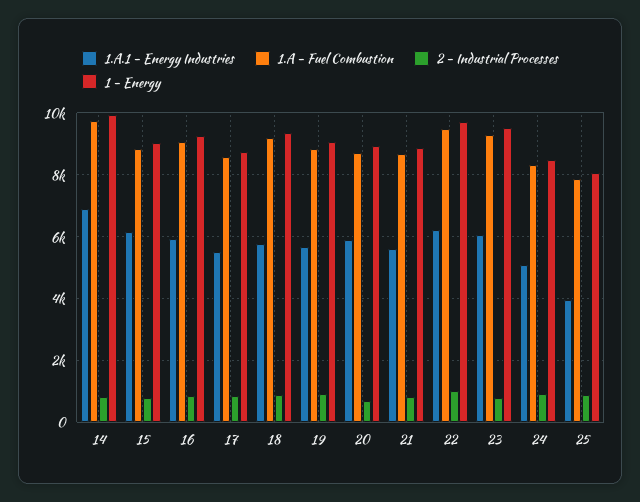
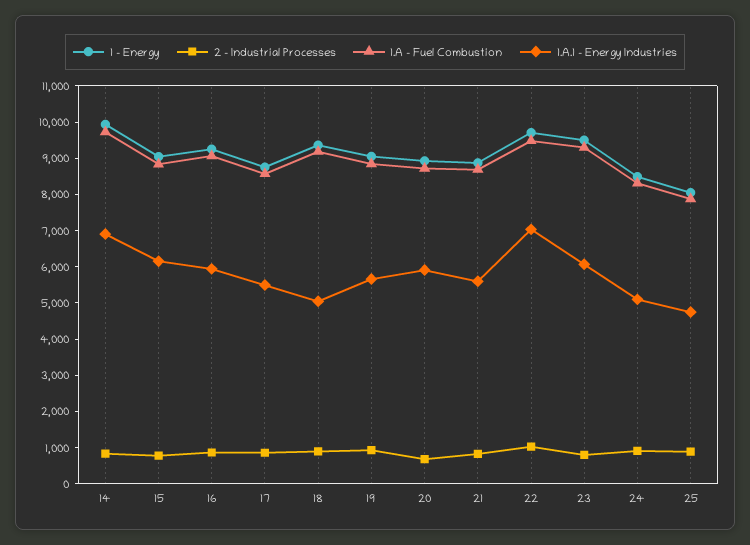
  {
    "1.A.1 - Energy Industries": {
      "14": 7000,
      "15": 6200,
      "16": 6000,
      "17": 5400,
-     "18": 5800,
+     "18": 5000,
      "19": 5600,
      "20": 6000,
      "21": 5600,
-     "22": 6200,
+     "22": 7000,
      "23": 6000,
      "24": 5000,
-     "25": 4000
+     "25": 4750
    },
    "1.A - Fuel Combustion": {
      "14": 9800,
      "15": 8800,
      "16": 9000,
      "17": 8600,
      "18": 9200,
      "19": 8800,
      "20": 8800,
      "21": 8600,
      "22": 9400,
      "23": 9200,
      "24": 8400,
      "25": 7800
    },
    "2 - Industrial Processes": {
      "14": 800,
      "15": 800,
      "16": 800,
      "17": 800,
      "18": 800,
      "19": 1000,
      "20": 600,
      "21": 800,
      "22": 1000,
      "23": 800,
      "24": 1000,
      "25": 800
    },
    "1 - Energy": {
      "14": 10000,
      "15": 9000,
      "16": 9200,
      "17": 8800,
      "18": 9400,
      "19": 9000,
      "20": 9000,
      "21": 8800,
      "22": 9800,
      "23": 9600,
      "24": 8400,
      "25": 8000
    }
  }

